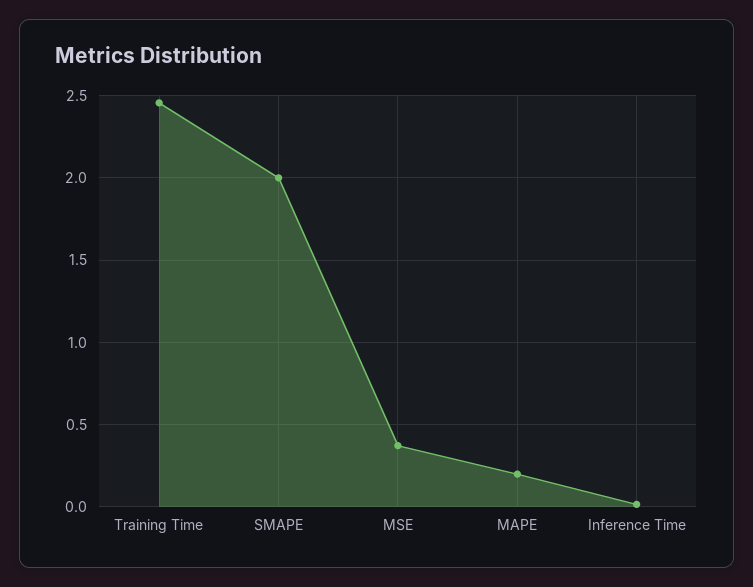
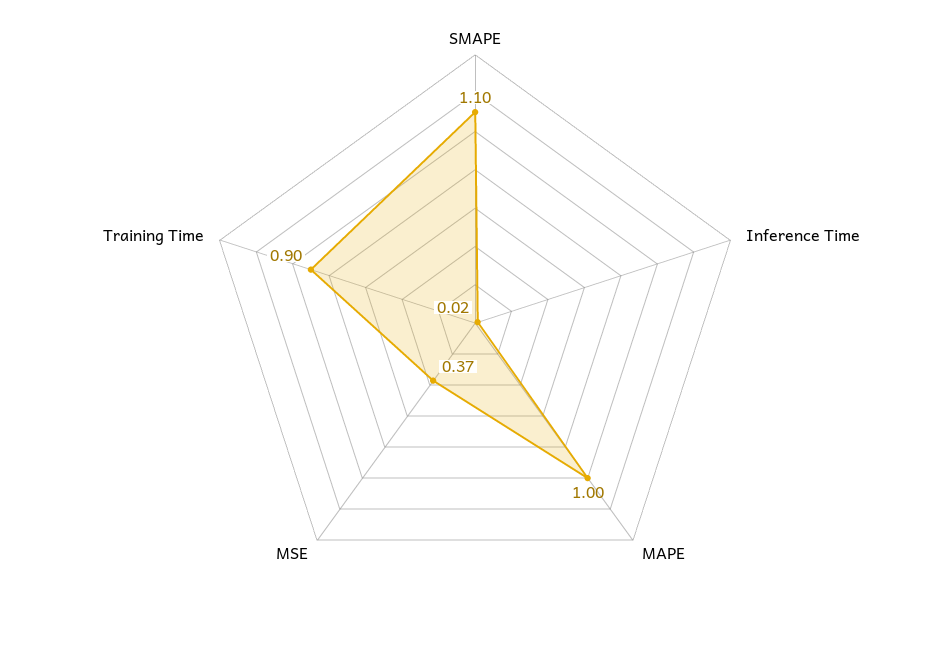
  {
-   "Training Time": 2.45,
+   "Training Time": 0.9,
-   "SMAPE": 2,
+   "SMAPE": 1.1,
    "MSE": 0.37,
-   "MAPE": 0.2,
+   "MAPE": 1,
    "Inference Time": 0.02
  }

